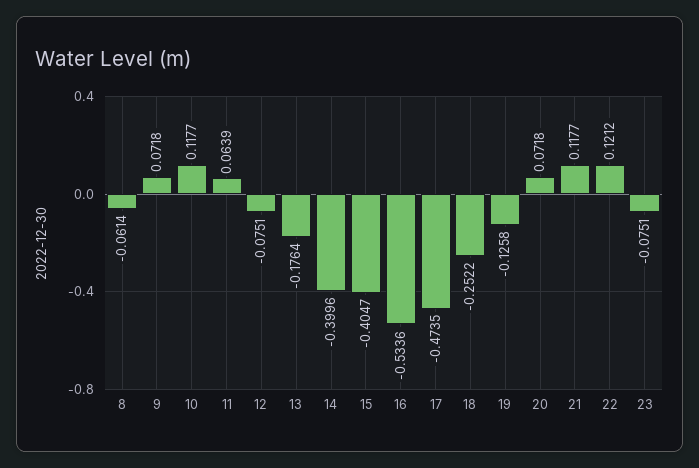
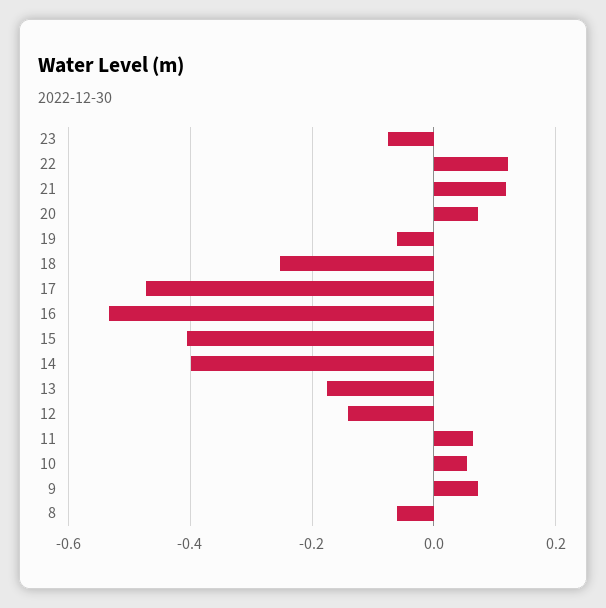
  {
    "8": -0.0614,
    "9": 0.0718,
-   "10": 0.1177,
+   "10": 0.06,
    "11": 0.0639,
-   "12": -0.0751,
+   "12": -0.14,
    "13": -0.1764,
    "14": -0.3996,
    "15": -0.4047,
    "16": -0.5336,
    "17": -0.4735,
    "18": -0.2522,
-   "19": -0.1258,
+   "19": -0.06,
    "20": 0.0718,
    "21": 0.1177,
    "22": 0.1212,
    "23": -0.0751
  }

